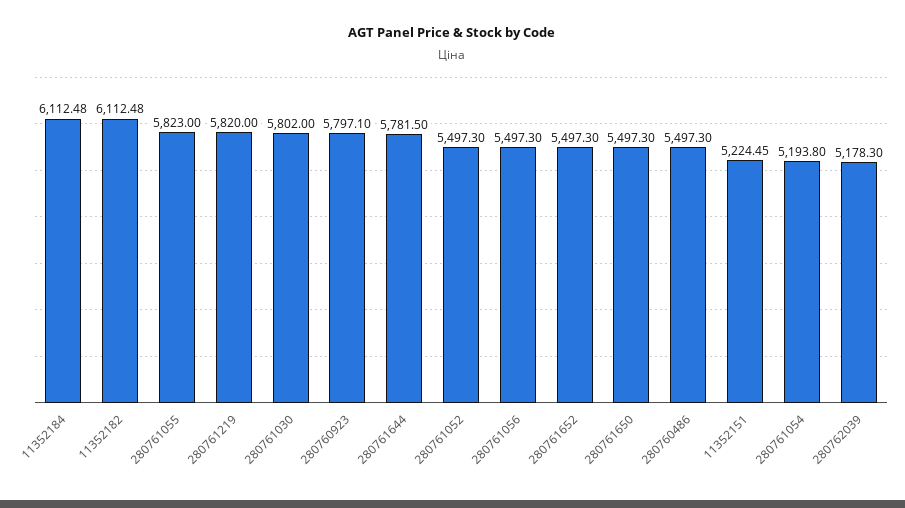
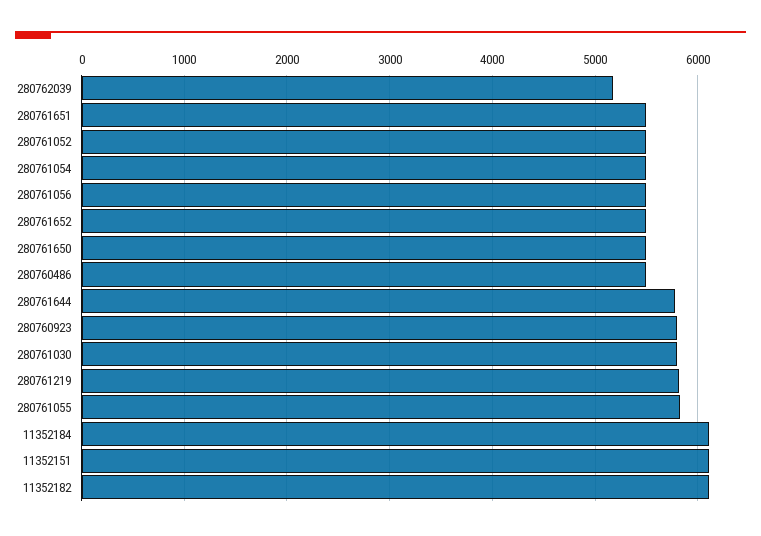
  {
    "11352184": 6112.48,
    "11352182": 6112.48,
    "280761055": 5823,
    "280761219": 5820,
    "280761030": 5802,
    "280760923": 5797.1,
    "280761644": 5781.5,
    "280761052": 5497.3,
    "280761056": 5497.3,
    "280761652": 5497.3,
    "280761650": 5497.3,
    "280760486": 5497.3,
-   "11352151": 5224.45,
+   "11352151": 6100,
-   "280761054": 5193.8,
+   "280761054": 5500,
-   "280762039": 5178.3
+   "280762039": 5178.3,
+   "280761651": 5500
  }

